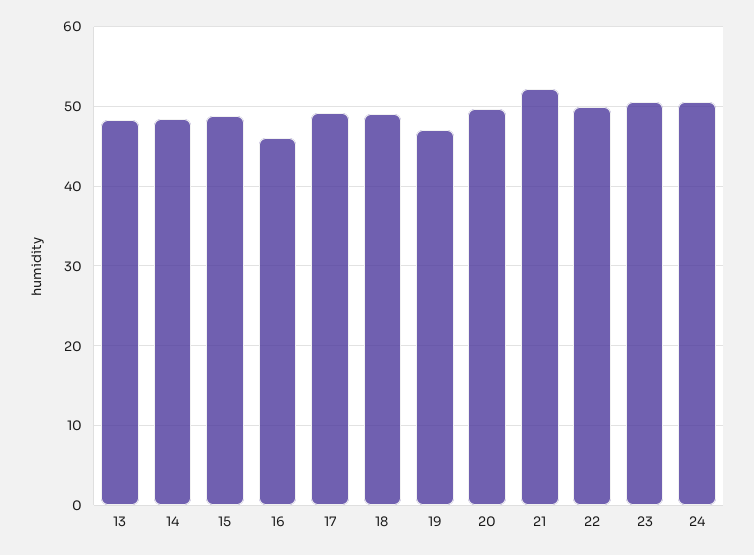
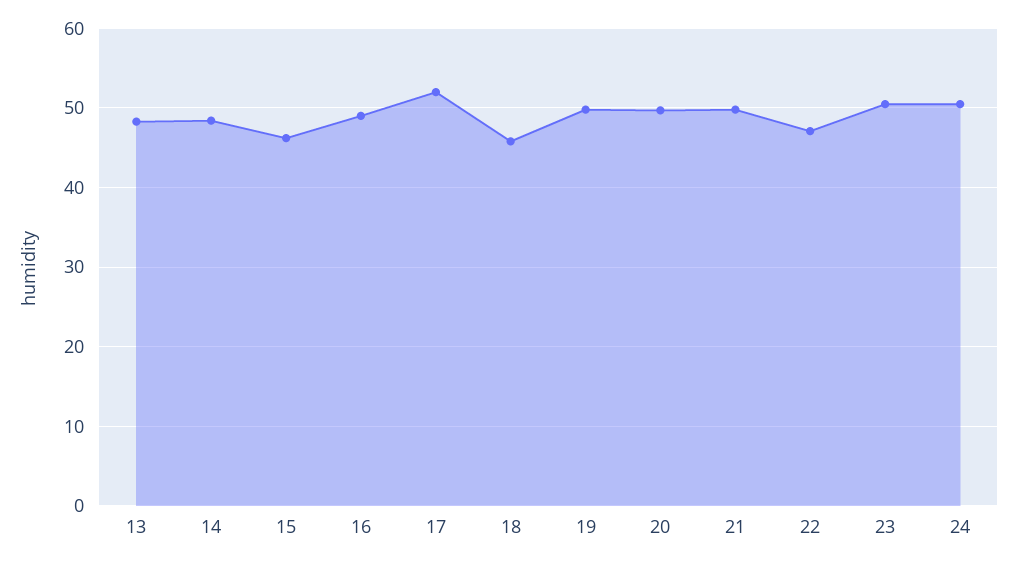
  {
    "13": 48,
    "14": 48,
-   "15": 49,
+   "15": 46,
-   "16": 46,
+   "16": 49,
-   "17": 49,
+   "17": 52,
-   "18": 49,
+   "18": 46,
-   "19": 47,
+   "19": 50,
    "20": 50,
-   "21": 52,
+   "21": 50,
-   "22": 50,
+   "22": 47,
    "23": 51,
    "24": 51
  }

